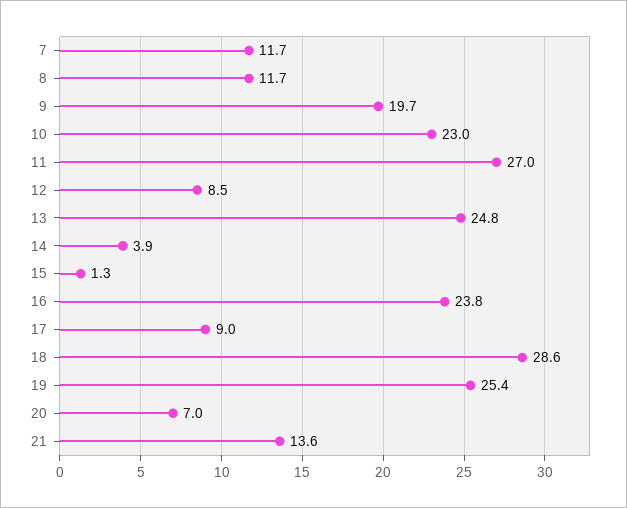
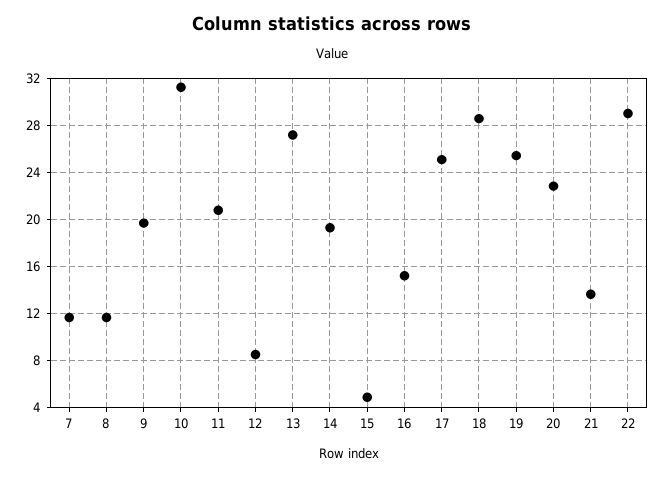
  {
    "7": 11.7,
    "8": 11.7,
    "9": 19.7,
-   "10": 23,
+   "10": 31,
-   "11": 27,
+   "11": 21,
    "12": 8.5,
-   "13": 24.8,
+   "13": 27,
-   "14": 3.9,
+   "14": 19,
-   "15": 1.3,
+   "15": 5,
-   "16": 23.8,
+   "16": 15,
-   "17": 9,
+   "17": 25,
    "18": 28.6,
    "19": 25.4,
-   "20": 7,
+   "20": 23,
-   "21": 13.6
+   "21": 13.6,
+   "22": 29
  }

